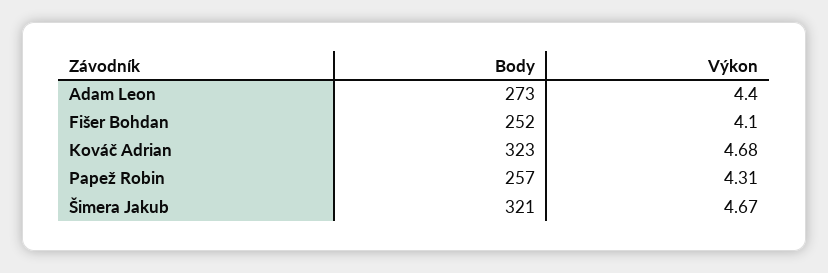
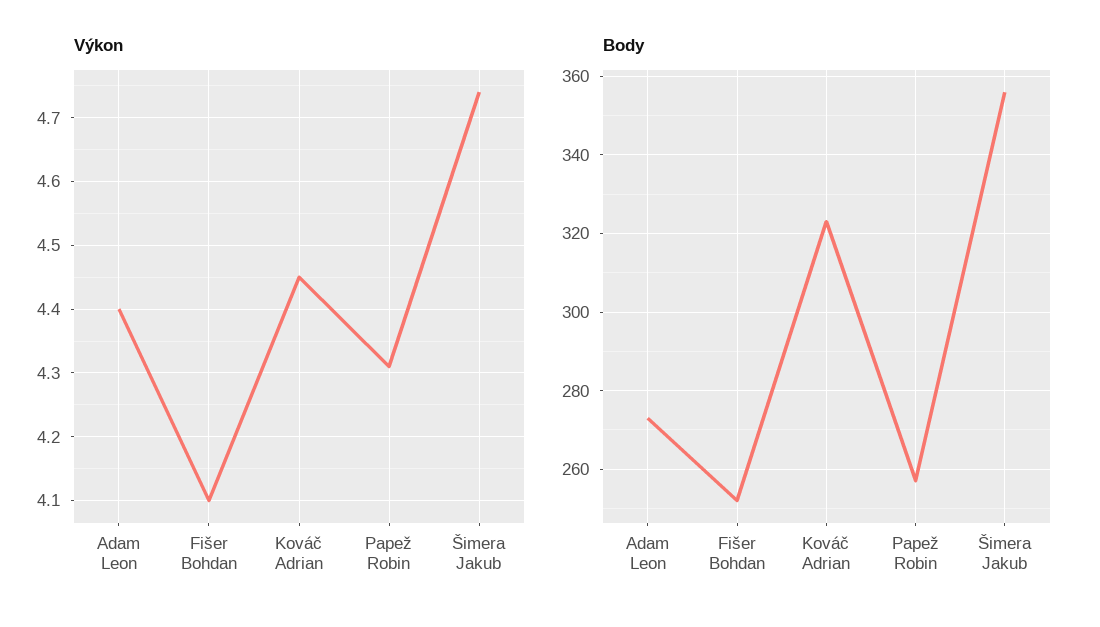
  {
    "Body": {
      "Adam Leon": 273,
      "Fišer Bohdan": 252,
      "Kováč Adrian": 323,
      "Papež Robin": 257,
-     "Šimera Jakub": 321
+     "Šimera Jakub": 355
    },
    "Výkon": {
      "Adam Leon": 4.4,
      "Fišer Bohdan": 4.1,
-     "Kováč Adrian": 4.68,
+     "Kováč Adrian": 4.45,
      "Papež Robin": 4.31,
-     "Šimera Jakub": 4.67
+     "Šimera Jakub": 4.74
    }
  }

